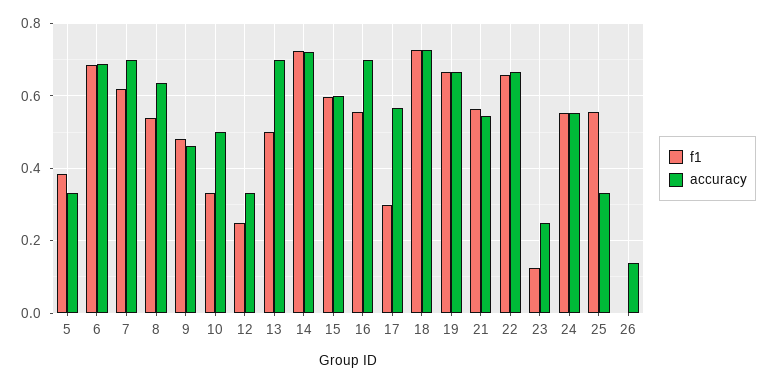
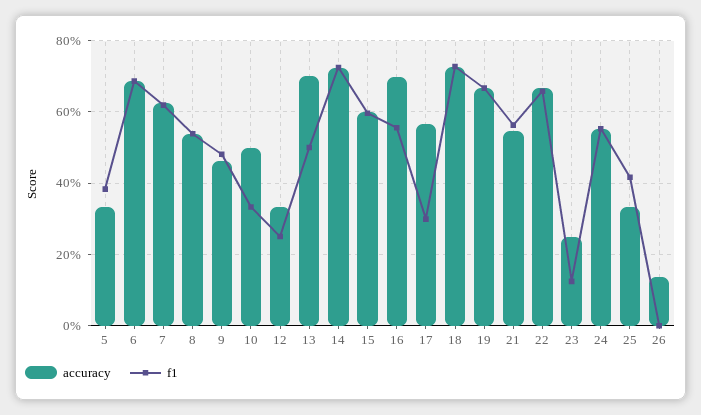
  {
    "f1": {
      "5": 0.38,
      "6": 0.68,
      "7": 0.62,
      "8": 0.54,
      "9": 0.48,
      "10": 0.34,
      "12": 0.26,
      "13": 0.5,
      "14": 0.72,
      "15": 0.6,
      "16": 0.56,
      "17": 0.3,
      "18": 0.72,
      "19": 0.66,
      "21": 0.56,
      "22": 0.66,
      "23": 0.12,
      "24": 0.56,
-     "25": 0.56,
+     "25": 0.42,
      "26": 0
    },
    "accuracy": {
      "5": 0.34,
      "6": 0.68,
-     "7": 0.7,
+     "7": 0.62,
-     "8": 0.64,
+     "8": 0.54,
      "9": 0.46,
      "10": 0.5,
      "12": 0.34,
      "13": 0.7,
      "14": 0.72,
      "15": 0.6,
      "16": 0.7,
      "17": 0.56,
      "18": 0.72,
      "19": 0.66,
      "21": 0.54,
      "22": 0.66,
      "23": 0.26,
      "24": 0.56,
      "25": 0.34,
      "26": 0.14
    }
  }

